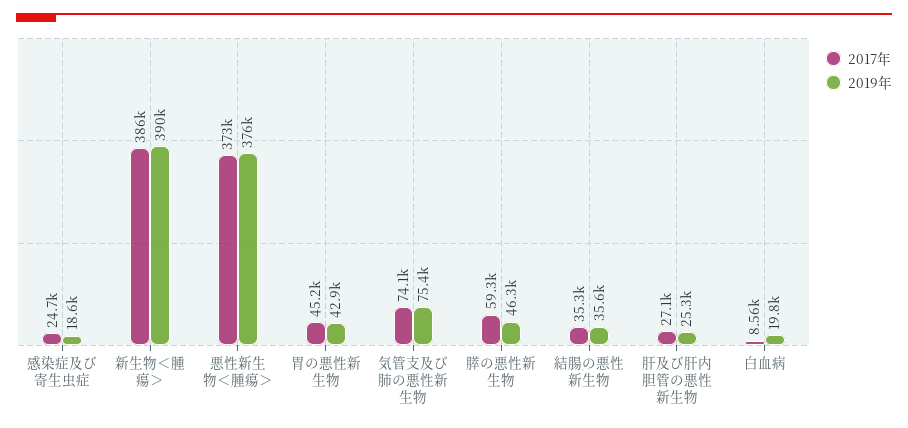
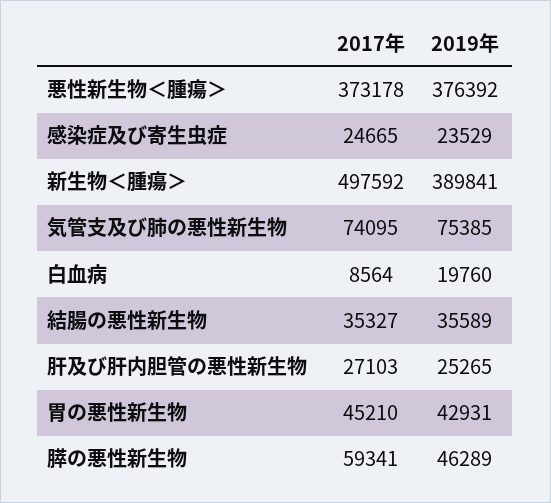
  {
    "2017年": {
      "感染症及び寄生虫症": 24665,
-     "新生物＜腫瘍＞": 386000,
+     "新生物＜腫瘍＞": 497592,
      "悪性新生物＜腫瘍＞": 373178,
      "胃の悪性新生物": 45210,
      "気管支及び肺の悪性新生物": 74095,
      "膵の悪性新生物": 59341,
      "結腸の悪性新生物": 35327,
      "肝及び肝内胆管の悪性新生物": 27103,
      "白血病": 8564
    },
    "2019年": {
-     "感染症及び寄生虫症": 18600,
+     "感染症及び寄生虫症": 23529,
      "新生物＜腫瘍＞": 389841,
      "悪性新生物＜腫瘍＞": 376392,
      "胃の悪性新生物": 42931,
      "気管支及び肺の悪性新生物": 75385,
      "膵の悪性新生物": 46289,
      "結腸の悪性新生物": 35589,
      "肝及び肝内胆管の悪性新生物": 25265,
      "白血病": 19760
    }
  }

